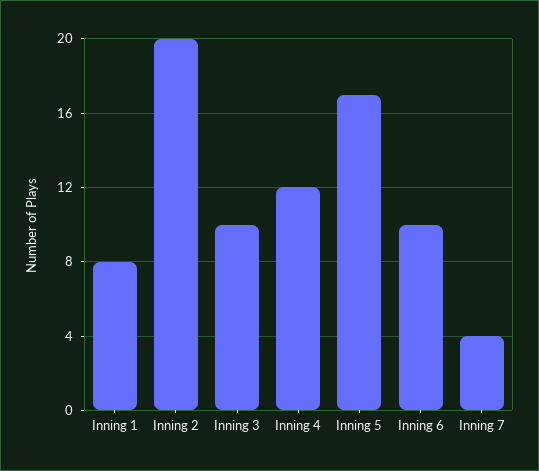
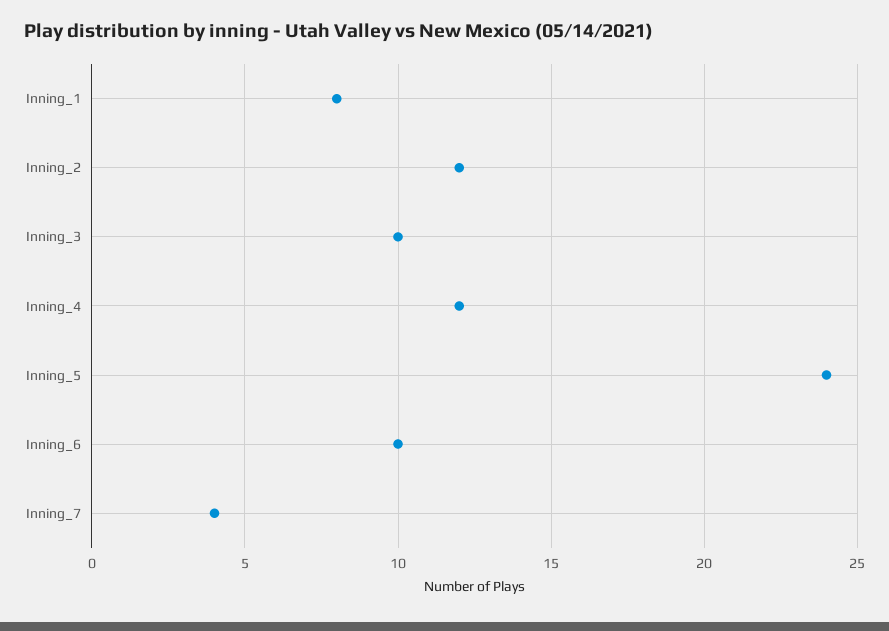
  {
    "Inning 1": 8,
-   "Inning 2": 20,
+   "Inning 2": 12,
    "Inning 3": 10,
    "Inning 4": 12,
-   "Inning 5": 17,
+   "Inning 5": 24,
    "Inning 6": 10,
    "Inning 7": 4
  }

